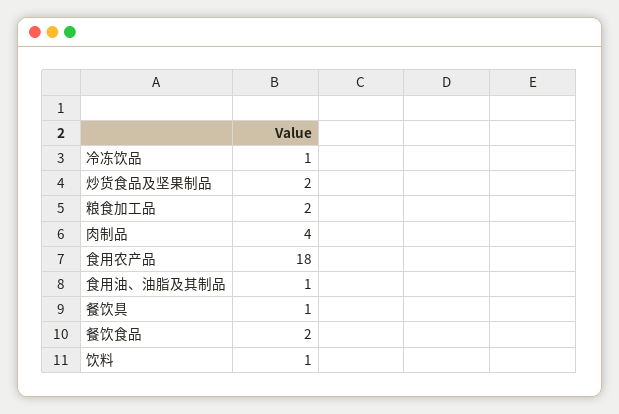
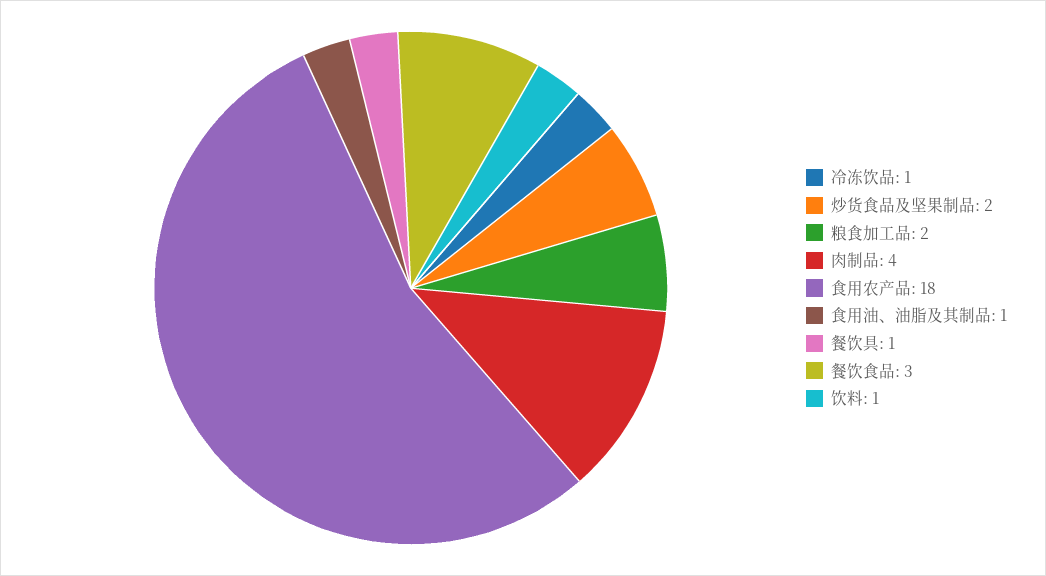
  {
    "冷冻饮品": 1,
    "炒货食品及坚果制品": 2,
    "粮食加工品": 2,
    "肉制品": 4,
    "食用农产品": 18,
    "食用油、油脂及其制品": 1,
    "餐饮具": 1,
-   "餐饮食品": 2,
+   "餐饮食品": 3,
    "饮料": 1
  }

